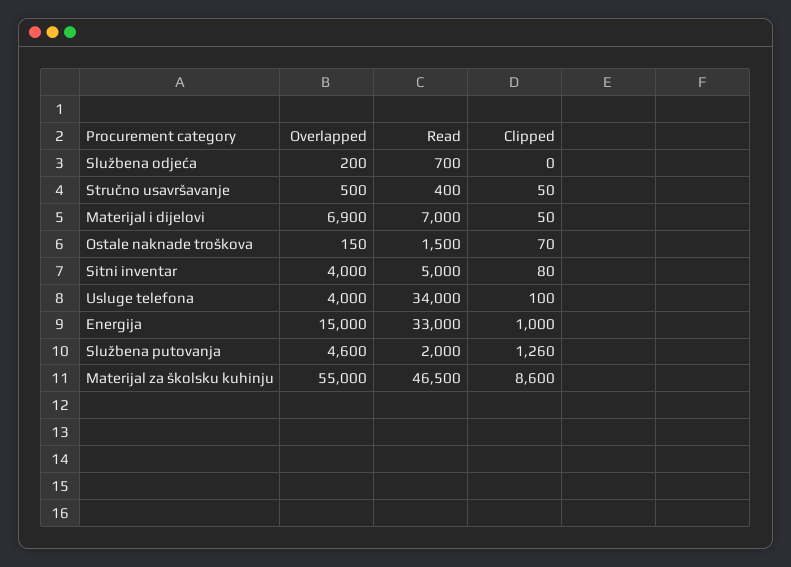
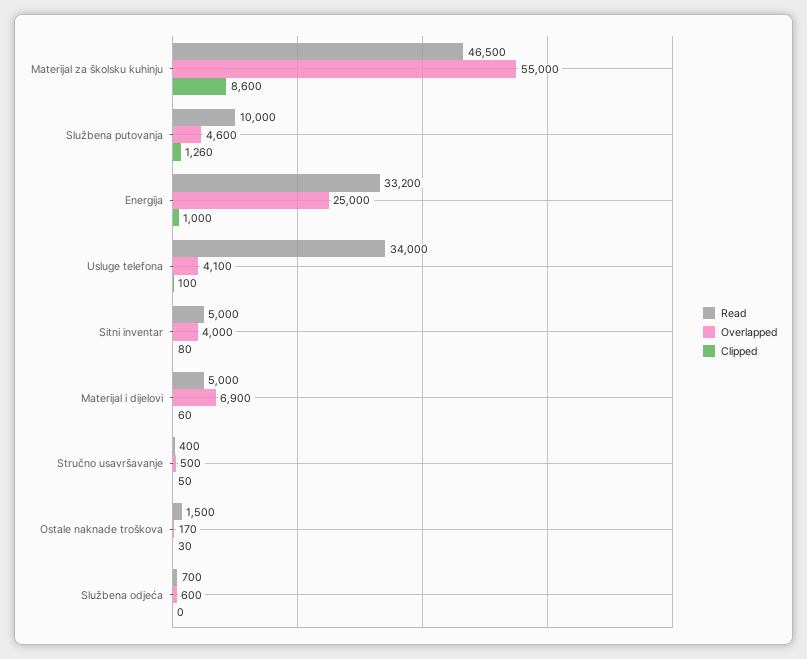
  {
    "Overlapped": {
-     "Službena odjeća": 200,
+     "Službena odjeća": 600,
      "Stručno usavršavanje": 500,
      "Materijal i dijelovi": 6900,
-     "Ostale naknade troškova": 150,
+     "Ostale naknade troškova": 170,
      "Sitni inventar": 4000,
-     "Usluge telefona": 4000,
+     "Usluge telefona": 4100,
-     "Energija": 15000,
+     "Energija": 25000,
      "Službena putovanja": 4600,
      "Materijal za školsku kuhinju": 55000
    },
    "Read": {
      "Službena odjeća": 700,
      "Stručno usavršavanje": 400,
-     "Materijal i dijelovi": 7000,
+     "Materijal i dijelovi": 5000,
      "Ostale naknade troškova": 1500,
      "Sitni inventar": 5000,
      "Usluge telefona": 34000,
-     "Energija": 33000,
+     "Energija": 33200,
-     "Službena putovanja": 2000,
+     "Službena putovanja": 10000,
      "Materijal za školsku kuhinju": 46500
    },
    "Clipped": {
      "Službena odjeća": 0,
      "Stručno usavršavanje": 50,
-     "Materijal i dijelovi": 50,
+     "Materijal i dijelovi": 60,
-     "Ostale naknade troškova": 70,
+     "Ostale naknade troškova": 30,
      "Sitni inventar": 80,
      "Usluge telefona": 100,
      "Energija": 1000,
      "Službena putovanja": 1260,
      "Materijal za školsku kuhinju": 8600
    }
  }

